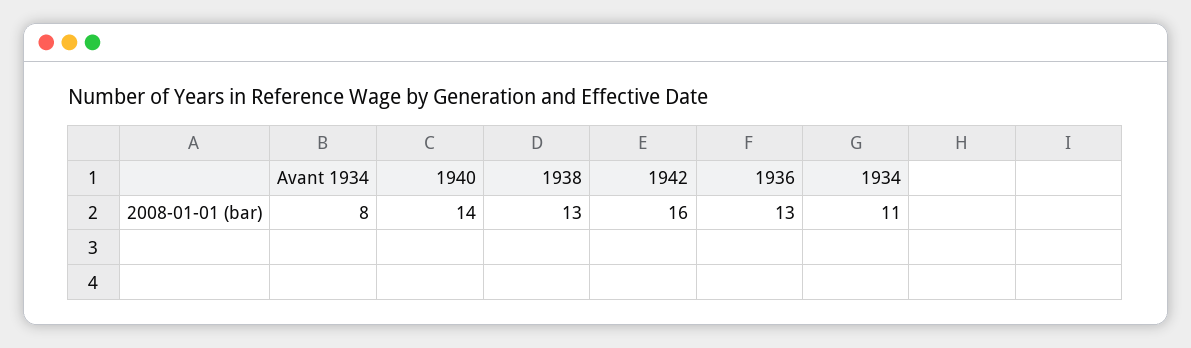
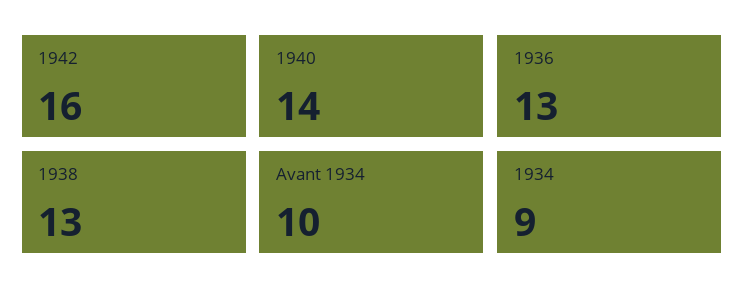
  {
-   "Avant 1934": 8,
+   "Avant 1934": 10,
    "1940": 14,
    "1938": 13,
    "1942": 16,
    "1936": 13,
-   "1934": 11
+   "1934": 9
  }

